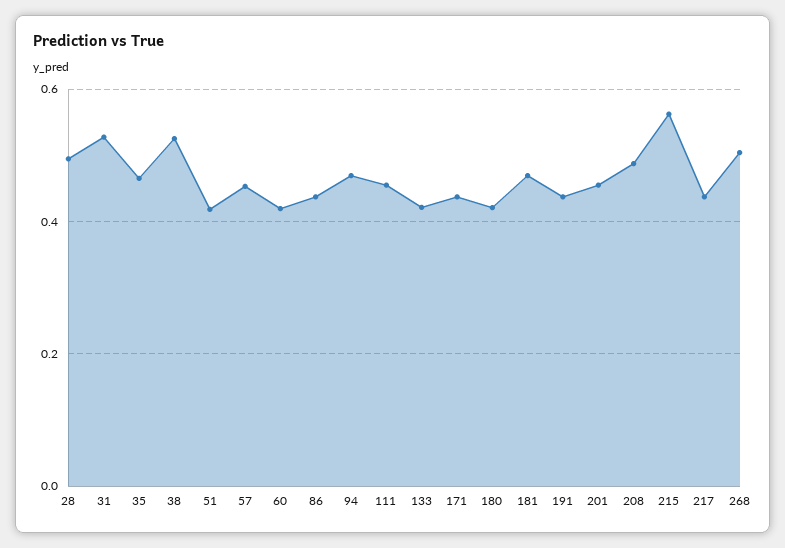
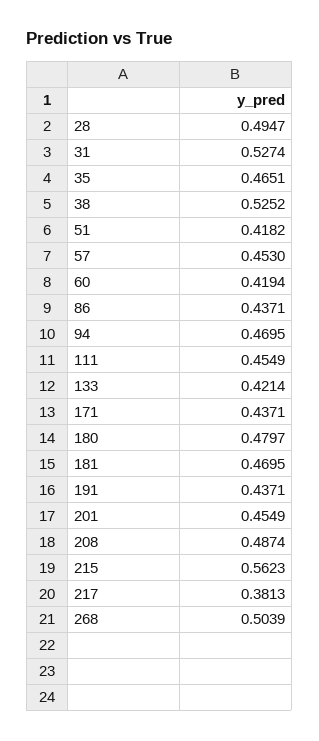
  {
    "28": 0.4947,
    "31": 0.5274,
    "35": 0.4651,
    "38": 0.5252,
    "51": 0.4182,
    "57": 0.453,
    "60": 0.4194,
    "86": 0.4371,
    "94": 0.4695,
    "111": 0.4549,
    "133": 0.4214,
    "171": 0.4371,
-   "180": 0.42,
+   "180": 0.4797,
    "181": 0.4695,
    "191": 0.4371,
    "201": 0.4549,
    "208": 0.4874,
    "215": 0.5623,
-   "217": 0.44,
+   "217": 0.3813,
    "268": 0.5039
  }

